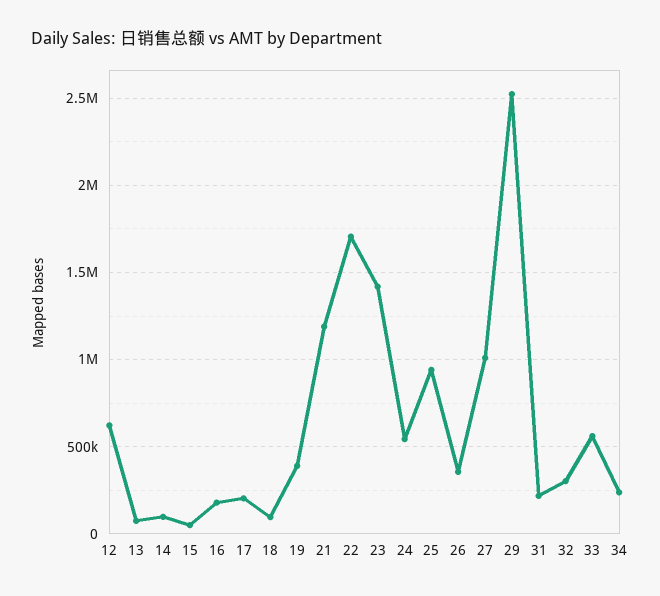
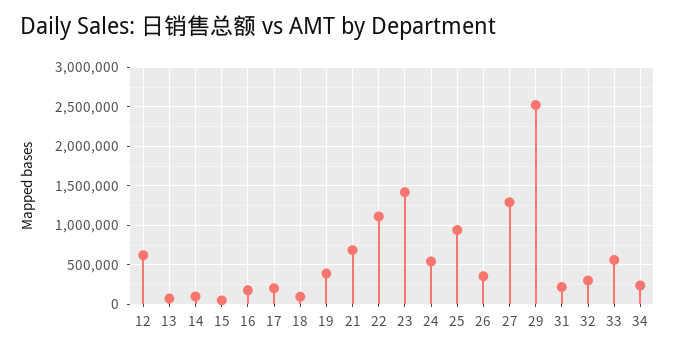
  {
    "12": 600000,
    "13": 50000,
    "14": 100000,
    "15": 50000,
    "16": 200000,
    "17": 200000,
    "18": 100000,
    "19": 400000,
-   "21": 1200000,
+   "21": 700000,
-   "22": 1700000,
+   "22": 1100000,
    "23": 1400000,
    "24": 550000,
    "25": 950000,
    "26": 350000,
-   "27": 1000000,
+   "27": 1300000,
    "29": 2500000,
    "31": 200000,
    "32": 300000,
    "33": 550000,
    "34": 250000
  }

